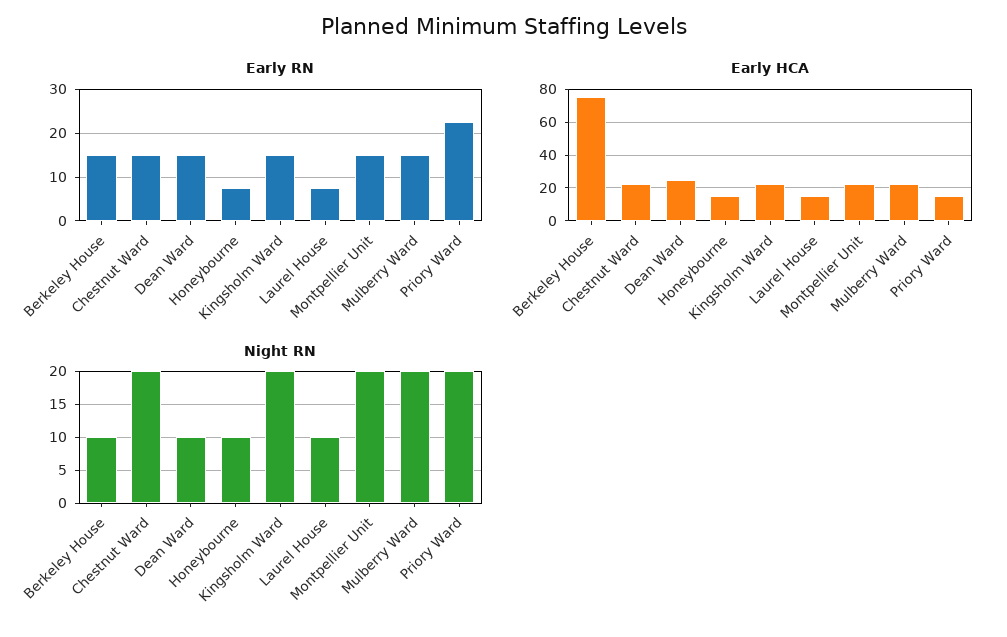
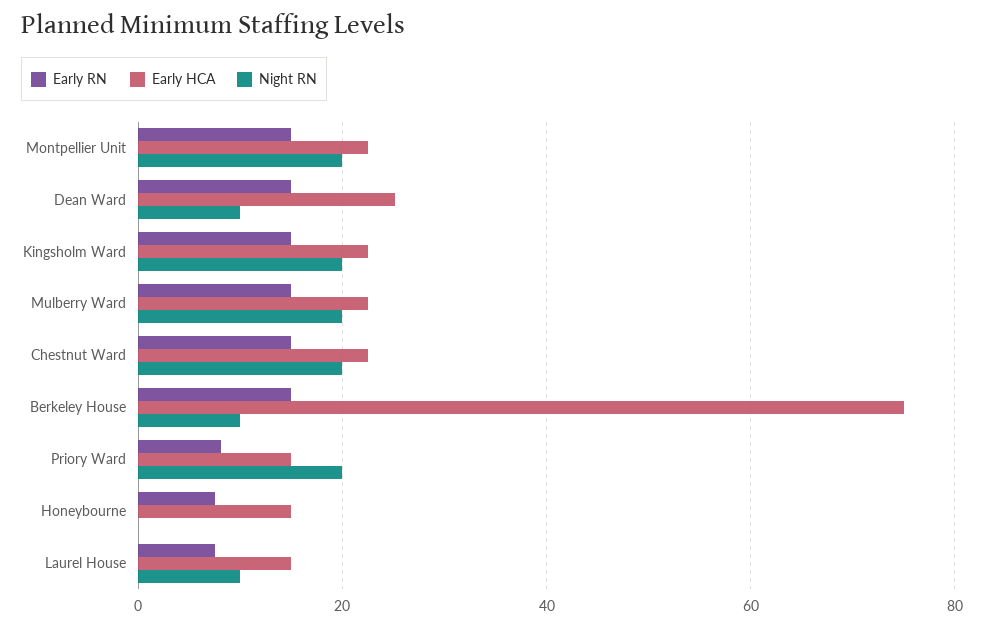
  {
    "Early RN": {
      "Berkeley House": 16,
      "Chestnut Ward": 16,
      "Dean Ward": 16,
      "Honeybourne": 8,
      "Kingsholm Ward": 16,
      "Laurel House": 8,
      "Montpellier Unit": 16,
      "Mulberry Ward": 16,
-     "Priory Ward": 22
+     "Priory Ward": 8
    },
    "Early HCA": {
      "Berkeley House": 76,
      "Chestnut Ward": 22,
      "Dean Ward": 26,
      "Honeybourne": 16,
      "Kingsholm Ward": 22,
      "Laurel House": 16,
      "Montpellier Unit": 22,
      "Mulberry Ward": 22,
      "Priory Ward": 16
    },
    "Night RN": {
      "Berkeley House": 10,
      "Chestnut Ward": 20,
      "Dean Ward": 10,
-     "Honeybourne": 10,
+     "Honeybourne": 0,
      "Kingsholm Ward": 20,
      "Laurel House": 10,
      "Montpellier Unit": 20,
      "Mulberry Ward": 20,
      "Priory Ward": 20
    }
  }

